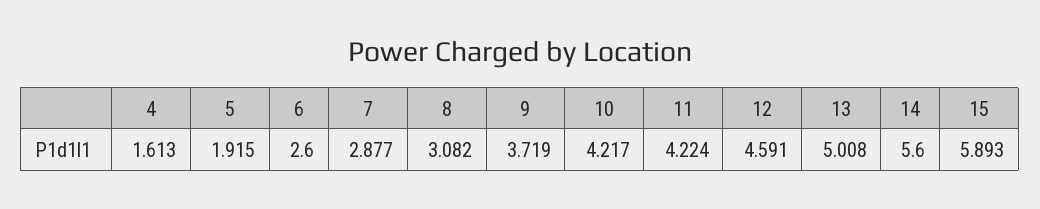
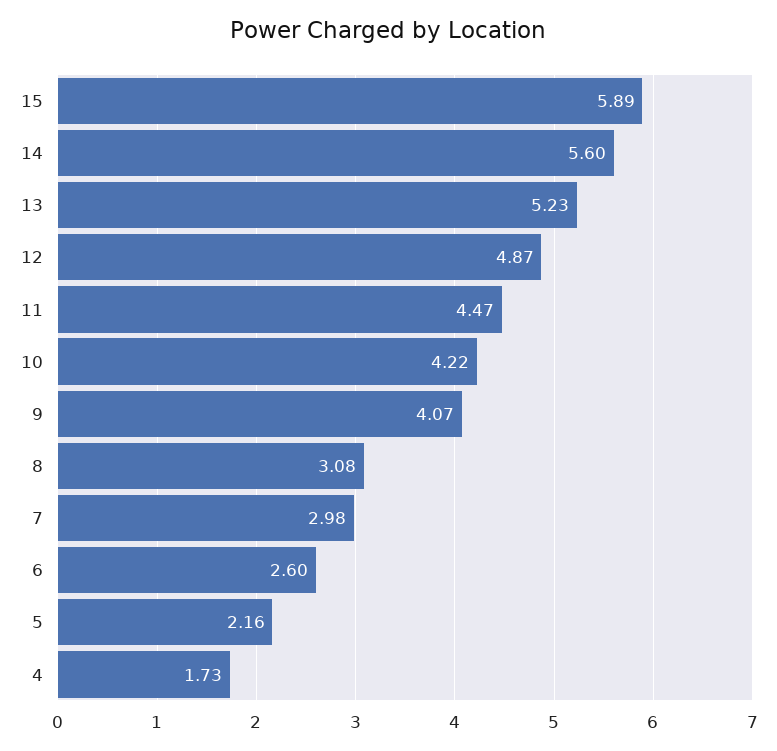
  {
-   "4": 1.613,
+   "4": 1.73,
-   "5": 1.915,
+   "5": 2.16,
    "6": 2.6,
-   "7": 2.877,
+   "7": 2.98,
    "8": 3.082,
-   "9": 3.719,
+   "9": 4.07,
    "10": 4.217,
-   "11": 4.224,
+   "11": 4.47,
-   "12": 4.591,
+   "12": 4.87,
-   "13": 5.008,
+   "13": 5.23,
    "14": 5.6,
    "15": 5.893
  }

